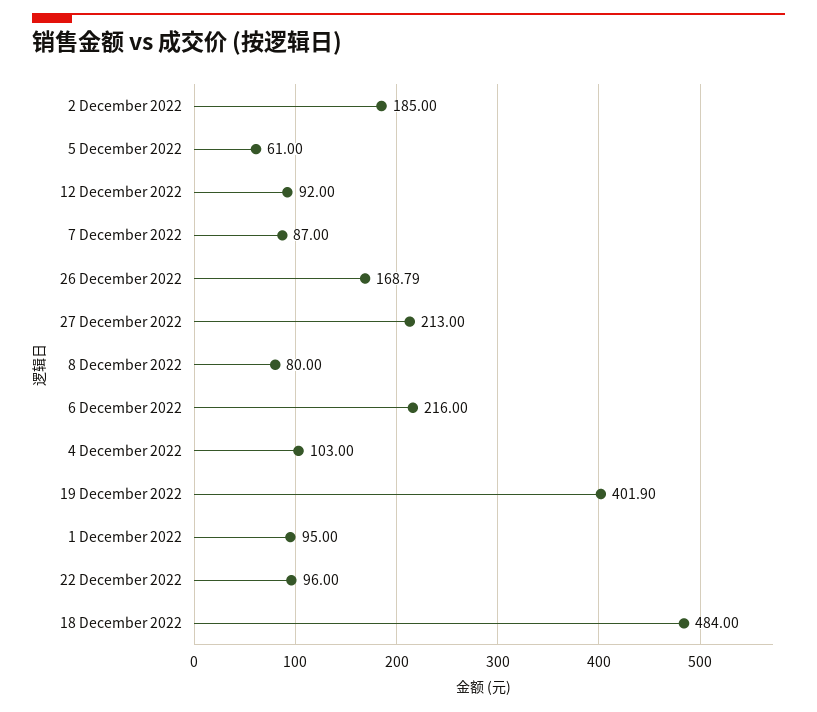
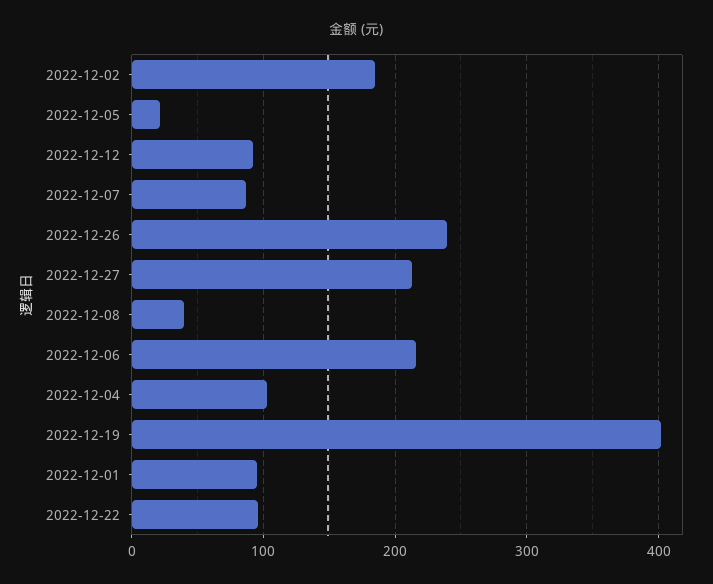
  {
    "2 December 2022": 185,
-   "5 December 2022": 61,
+   "5 December 2022": 20,
    "12 December 2022": 92,
    "7 December 2022": 87,
-   "26 December 2022": 168.79,
+   "26 December 2022": 240,
    "27 December 2022": 213,
-   "8 December 2022": 80,
+   "8 December 2022": 40,
    "6 December 2022": 216,
    "4 December 2022": 103,
    "19 December 2022": 401.9,
    "1 December 2022": 95,
-   "22 December 2022": 96,
+   "22 December 2022": 96
-   "18 December 2022": 484
  }

